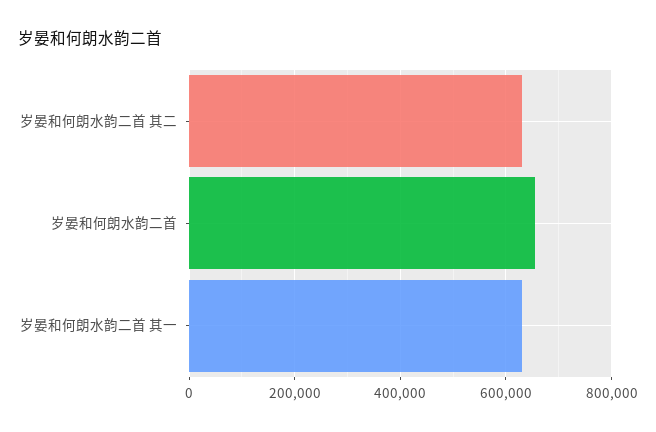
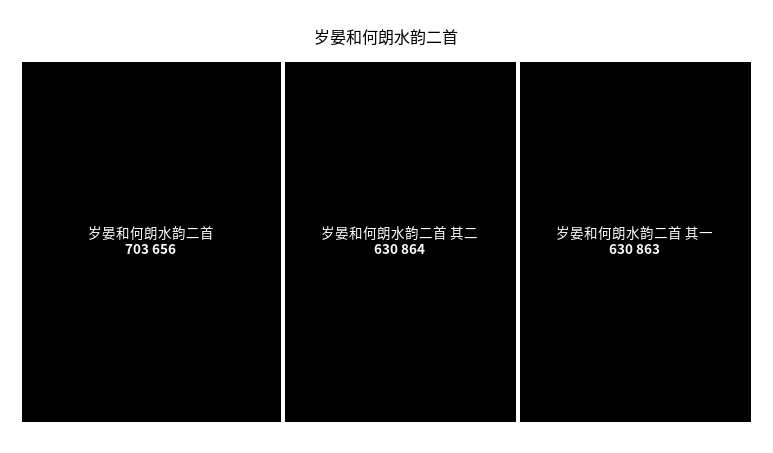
  {
    "岁晏和何朗水韵二首 其二": 630864,
-   "岁晏和何朗水韵二首": 660000,
+   "岁晏和何朗水韵二首": 703656,
    "岁晏和何朗水韵二首 其一": 630863
  }

